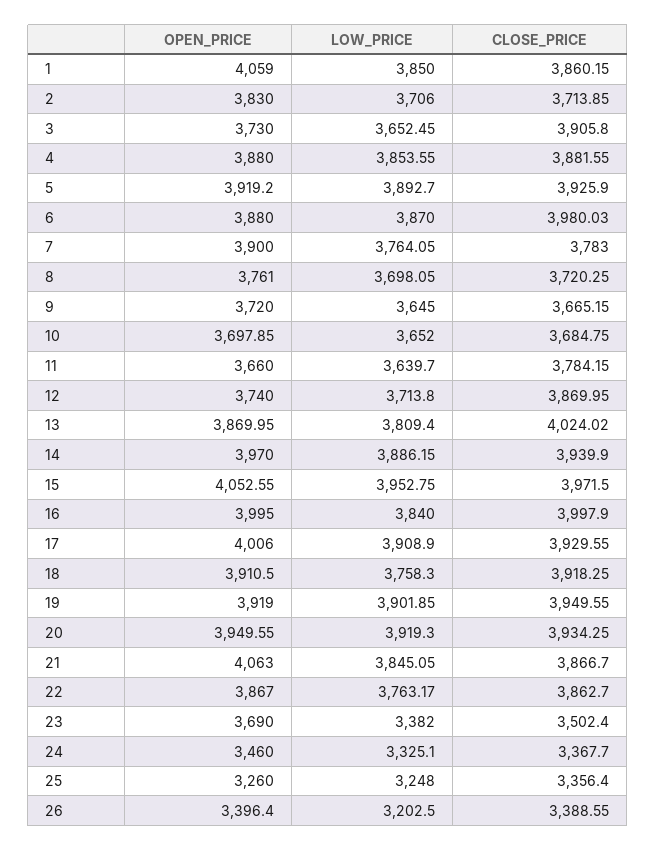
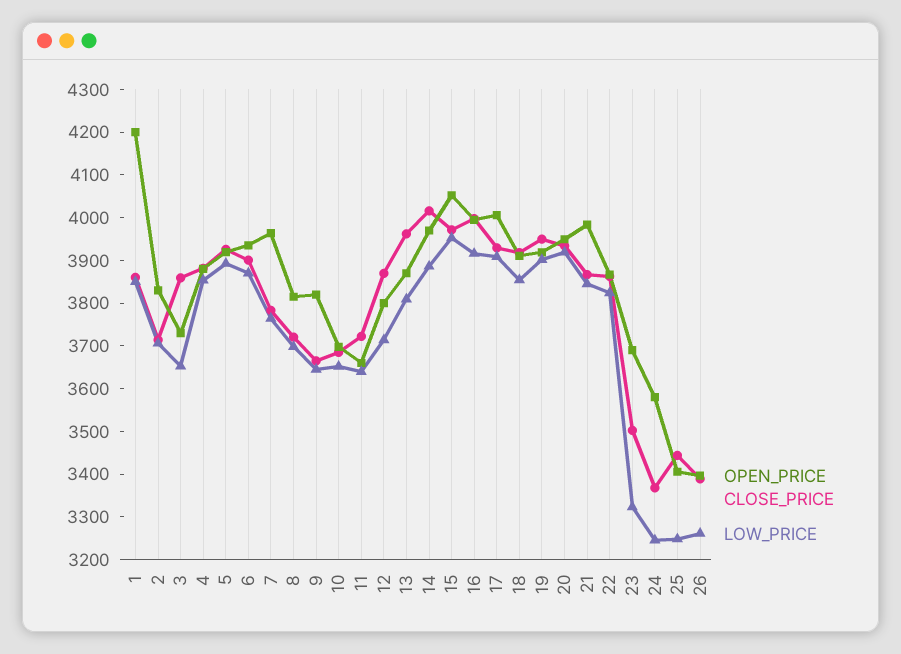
  {
    "OPEN_PRICE": {
-     "1": 4059,
+     "1": 4200,
      "2": 3830,
      "3": 3730,
      "4": 3880,
      "5": 3919.2,
-     "6": 3880,
+     "6": 3940,
-     "7": 3900,
+     "7": 3960,
-     "8": 3761,
+     "8": 3820,
-     "9": 3720,
+     "9": 3820,
      "10": 3697.85,
      "11": 3660,
-     "12": 3740,
+     "12": 3800,
      "13": 3869.95,
      "14": 3970,
      "15": 4052.55,
      "16": 3995,
      "17": 4006,
      "18": 3910.5,
      "19": 3919,
      "20": 3949.55,
-     "21": 4063,
+     "21": 3980,
      "22": 3867,
      "23": 3690,
-     "24": 3460,
+     "24": 3580,
-     "25": 3260,
+     "25": 3400,
      "26": 3396.4
    },
    "LOW_PRICE": {
      "1": 3850,
      "2": 3706,
      "3": 3652.45,
      "4": 3853.55,
      "5": 3892.7,
      "6": 3870,
      "7": 3764.05,
      "8": 3698.05,
      "9": 3645,
      "10": 3652,
      "11": 3639.7,
      "12": 3713.8,
      "13": 3809.4,
      "14": 3886.15,
      "15": 3952.75,
-     "16": 3840,
+     "16": 3920,
      "17": 3908.9,
-     "18": 3758.3,
+     "18": 3860,
      "19": 3901.85,
      "20": 3919.3,
      "21": 3845.05,
-     "22": 3763.17,
+     "22": 3820,
-     "23": 3382,
+     "23": 3320,
-     "24": 3325.1,
+     "24": 3240,
      "25": 3248,
-     "26": 3202.5
+     "26": 3260
    },
    "CLOSE_PRICE": {
      "1": 3860.15,
      "2": 3713.85,
-     "3": 3905.8,
+     "3": 3860,
      "4": 3881.55,
      "5": 3925.9,
-     "6": 3980.03,
+     "6": 3900,
      "7": 3783,
      "8": 3720.25,
      "9": 3665.15,
      "10": 3684.75,
-     "11": 3784.15,
+     "11": 3720,
      "12": 3869.95,
-     "13": 4024.02,
+     "13": 3960,
-     "14": 3939.9,
+     "14": 4020,
      "15": 3971.5,
      "16": 3997.9,
      "17": 3929.55,
      "18": 3918.25,
      "19": 3949.55,
      "20": 3934.25,
      "21": 3866.7,
      "22": 3862.7,
      "23": 3502.4,
      "24": 3367.7,
-     "25": 3356.4,
+     "25": 3440,
      "26": 3388.55
    }
  }

